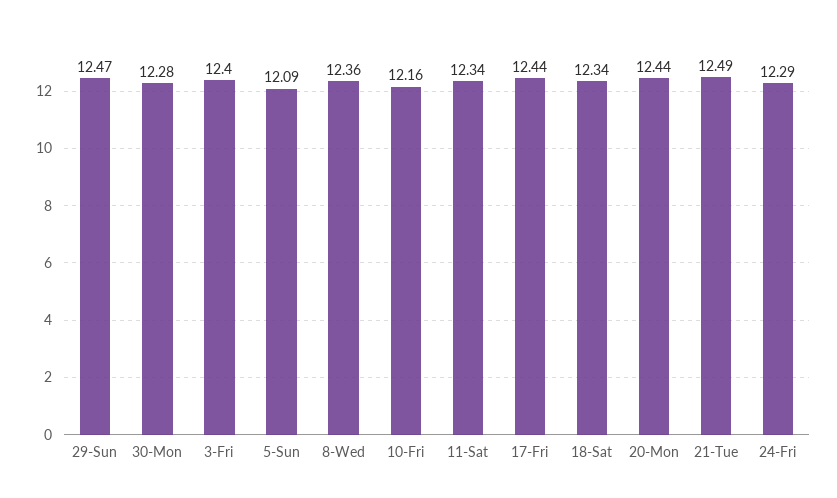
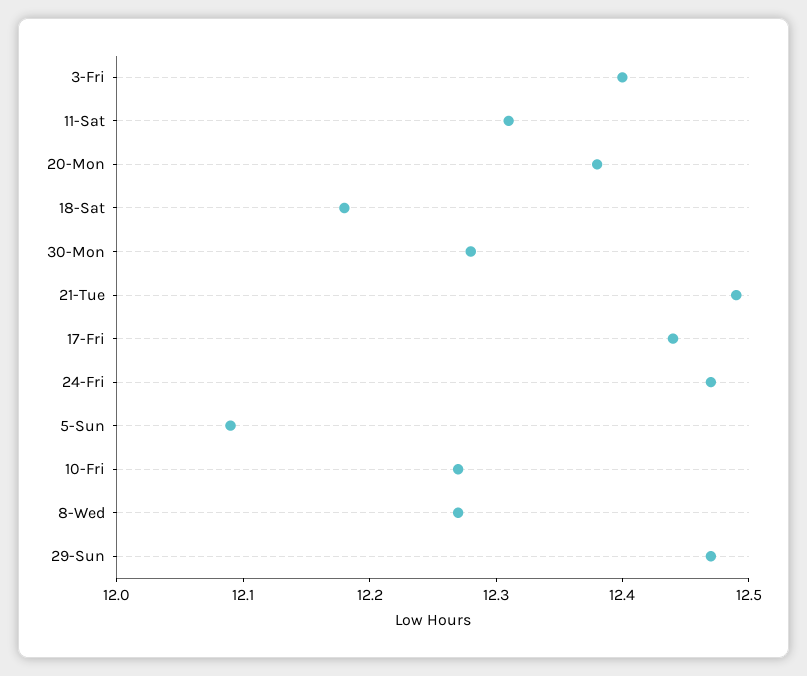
  {
    "29-Sun": 12.47,
    "30-Mon": 12.28,
    "3-Fri": 12.4,
    "5-Sun": 12.09,
-   "8-Wed": 12.36,
+   "8-Wed": 12.27,
-   "10-Fri": 12.16,
+   "10-Fri": 12.27,
-   "11-Sat": 12.34,
+   "11-Sat": 12.31,
    "17-Fri": 12.44,
-   "18-Sat": 12.34,
+   "18-Sat": 12.18,
-   "20-Mon": 12.44,
+   "20-Mon": 12.38,
    "21-Tue": 12.49,
-   "24-Fri": 12.29
+   "24-Fri": 12.47
  }

